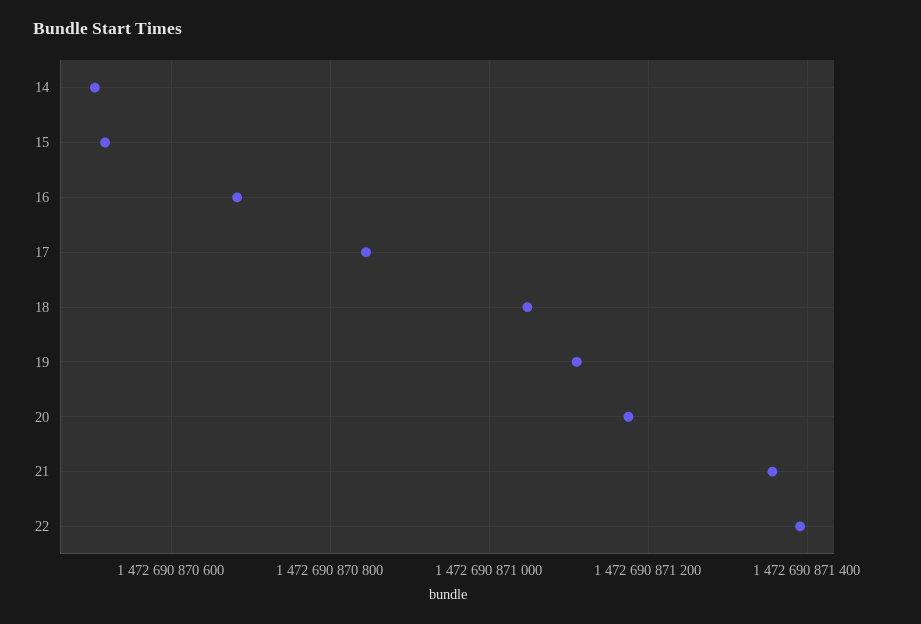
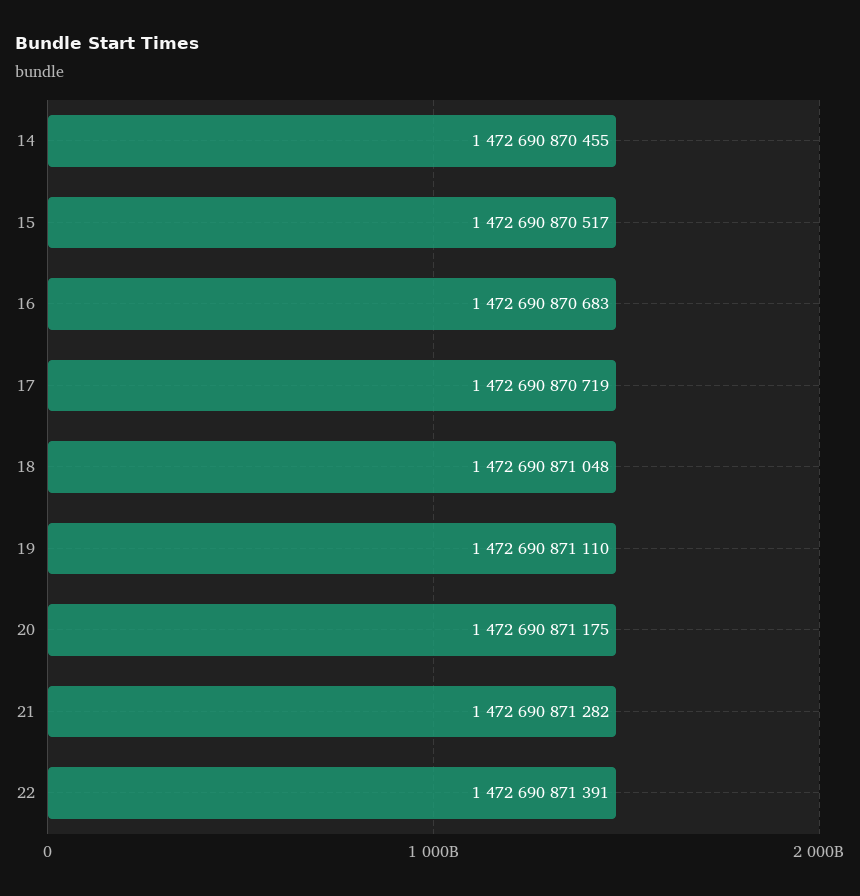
  {
-   "14": 1472690870500,
+   "14": 1472690870455,
    "15": 1472690870517,
    "16": 1472690870683,
-   "17": 1472690870840,
+   "17": 1472690870719,
    "18": 1472690871048,
    "19": 1472690871110,
    "20": 1472690871175,
-   "21": 1472690871360,
+   "21": 1472690871282,
    "22": 1472690871391
  }

